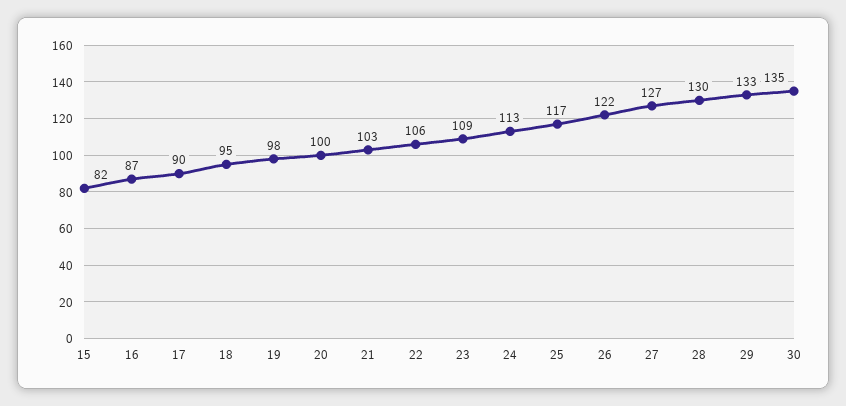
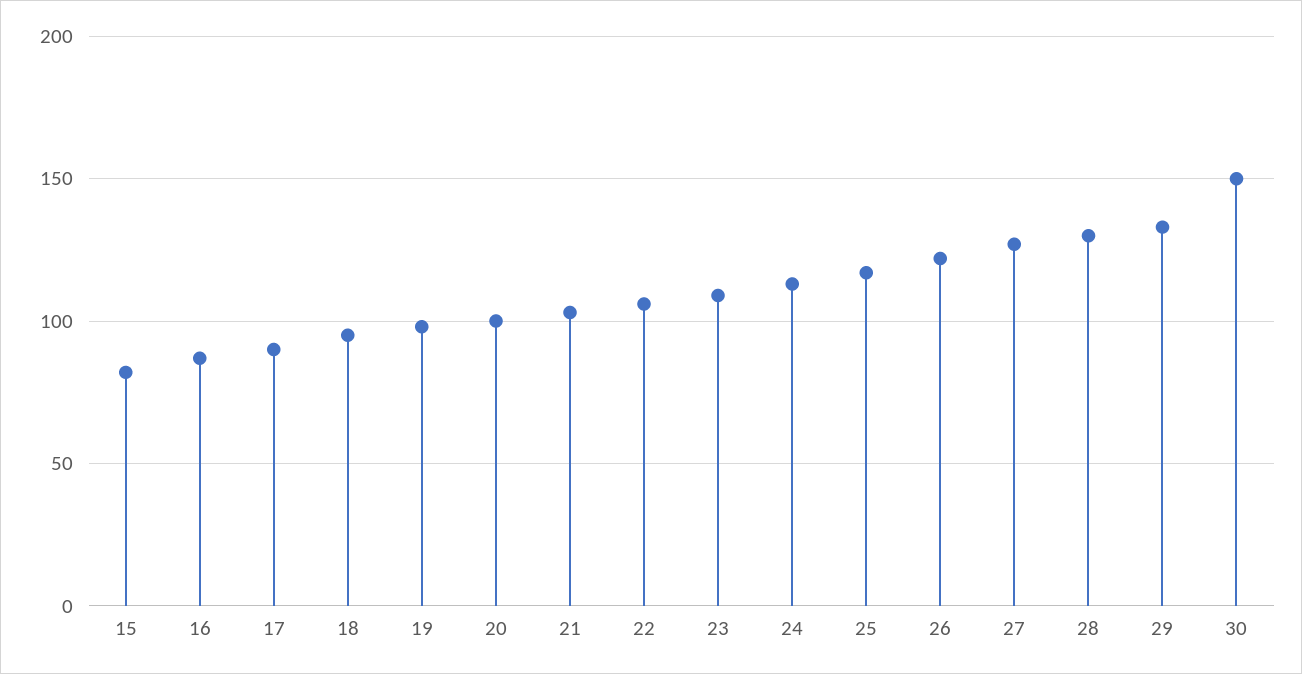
  {
    "15": 82,
    "16": 87,
    "17": 90,
    "18": 95,
    "19": 98,
    "20": 100,
    "21": 103,
    "22": 106,
    "23": 109,
    "24": 113,
    "25": 117,
    "26": 122,
    "27": 127,
    "28": 130,
    "29": 133,
-   "30": 135
+   "30": 150
  }

